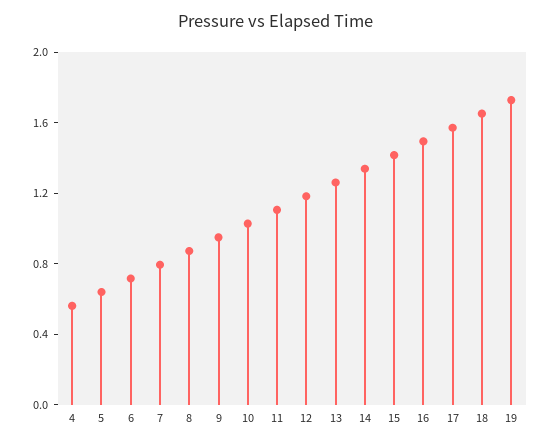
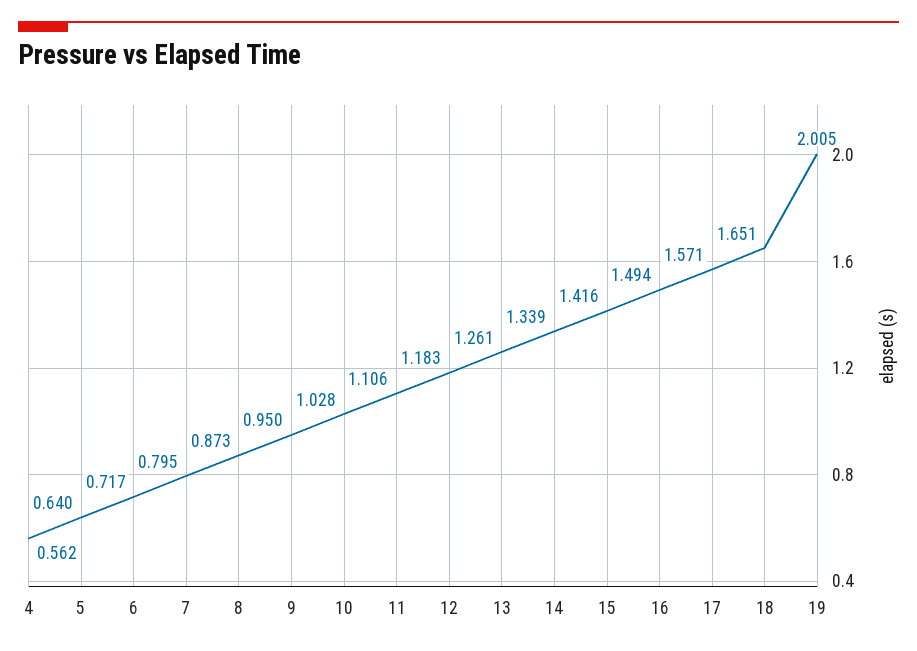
  {
    "4": 0.562,
    "5": 0.64,
    "6": 0.717,
    "7": 0.795,
    "8": 0.873,
    "9": 0.95,
    "10": 1.028,
    "11": 1.106,
    "12": 1.183,
    "13": 1.261,
    "14": 1.339,
    "15": 1.416,
    "16": 1.494,
    "17": 1.571,
    "18": 1.651,
-   "19": 1.7
+   "19": 2.005
  }

